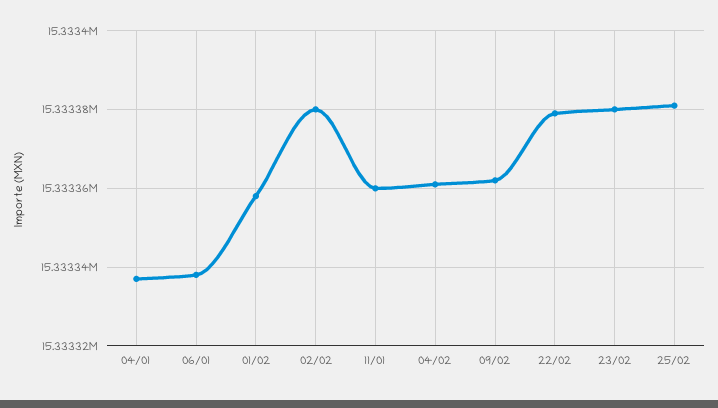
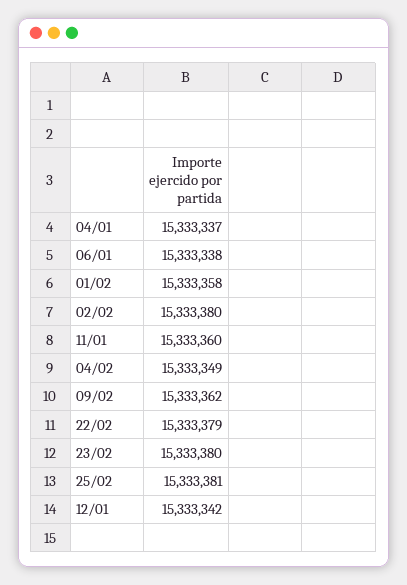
  {
    "04/01": 15333337,
    "06/01": 15333338,
    "01/02": 15333358,
    "02/02": 15333380,
    "11/01": 15333360,
-   "04/02": 15333360,
+   "04/02": 15333349,
    "09/02": 15333362,
    "22/02": 15333379,
    "23/02": 15333380,
-   "25/02": 15333381
+   "25/02": 15333381,
+   "12/01": 15333342
  }

